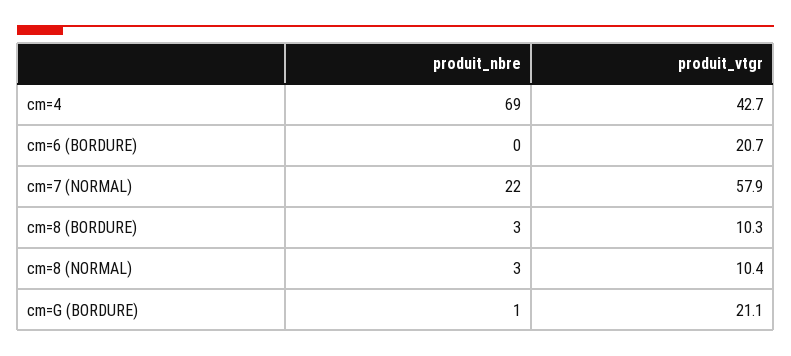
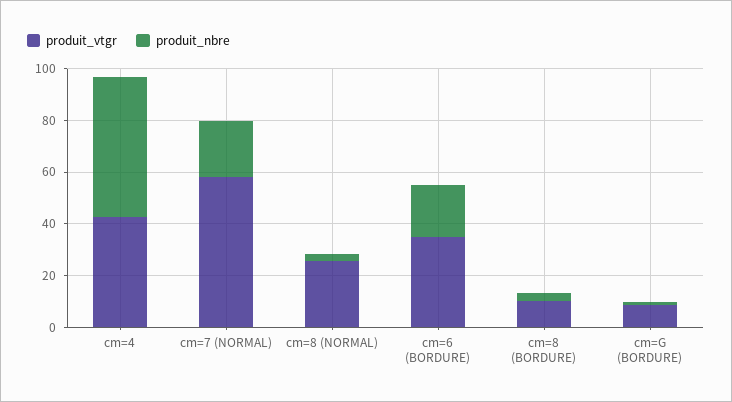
  {
    "produit_nbre": {
-     "cm=4": 69,
+     "cm=4": 55,
-     "cm=6 (BORDURE)": 0,
+     "cm=6 (BORDURE)": 20,
      "cm=7 (NORMAL)": 22,
      "cm=8 (BORDURE)": 3,
      "cm=8 (NORMAL)": 3,
      "cm=G (BORDURE)": 1
    },
    "produit_vtgr": {
      "cm=4": 42.7,
-     "cm=6 (BORDURE)": 20.7,
+     "cm=6 (BORDURE)": 35,
      "cm=7 (NORMAL)": 57.9,
      "cm=8 (BORDURE)": 10.3,
-     "cm=8 (NORMAL)": 10.4,
+     "cm=8 (NORMAL)": 25,
-     "cm=G (BORDURE)": 21.1
+     "cm=G (BORDURE)": 10
    }
  }

